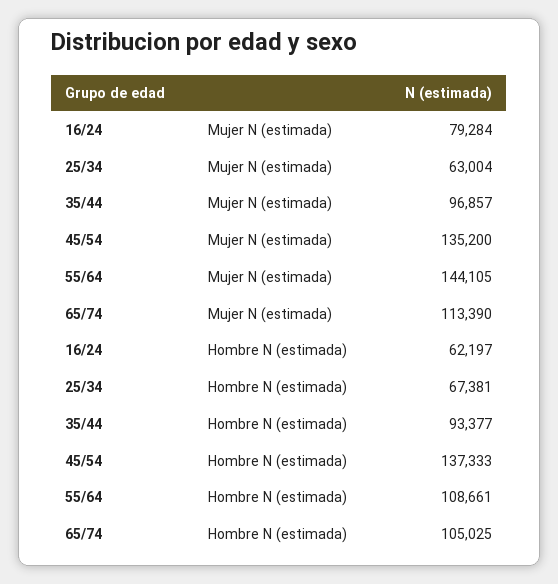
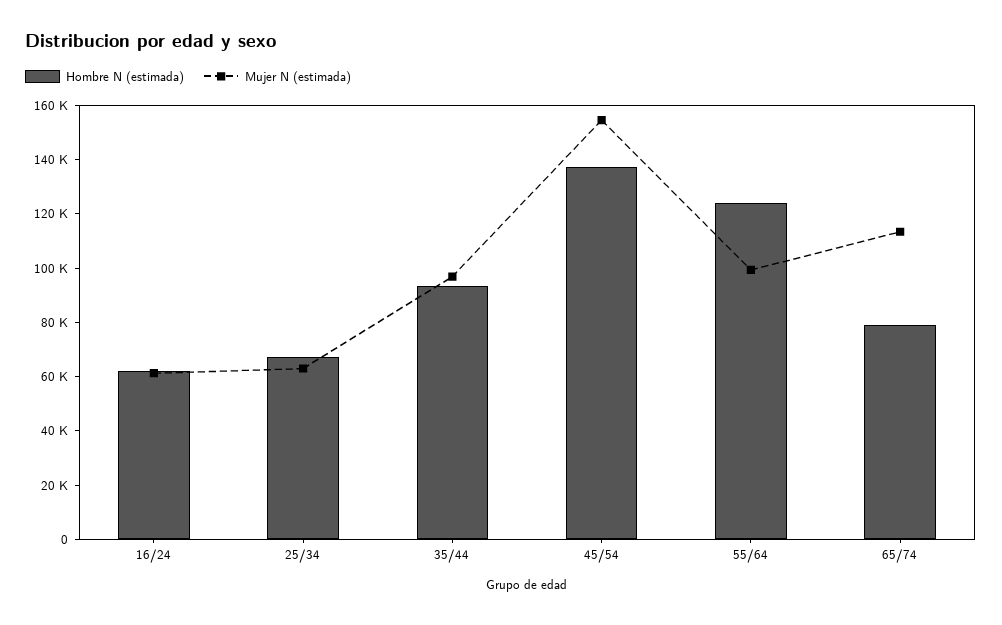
  {
    "Mujer N (estimada)": {
-     "16/24": 79284,
+     "16/24": 60000,
      "25/34": 63004,
      "35/44": 96857,
-     "45/54": 135200,
+     "45/54": 155000,
-     "55/64": 144105,
+     "55/64": 100000,
      "65/74": 113390
    },
    "Hombre N (estimada)": {
      "16/24": 62197,
      "25/34": 67381,
      "35/44": 93377,
      "45/54": 137333,
-     "55/64": 108661,
+     "55/64": 125000,
-     "65/74": 105025
+     "65/74": 80000
    }
  }

